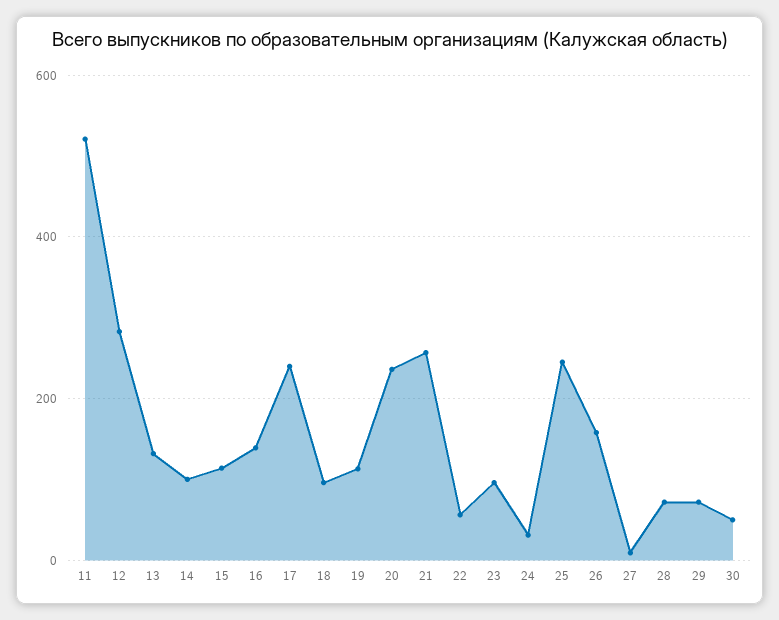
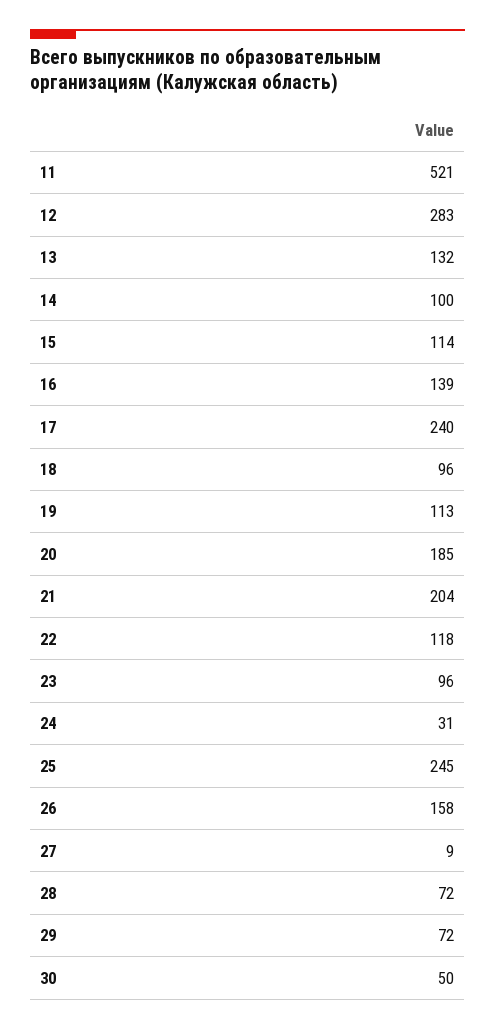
  {
    "11": 521,
    "12": 283,
    "13": 132,
    "14": 100,
    "15": 114,
    "16": 139,
    "17": 240,
    "18": 96,
    "19": 113,
-   "20": 240,
+   "20": 185,
-   "21": 260,
+   "21": 204,
-   "22": 60,
+   "22": 118,
    "23": 96,
    "24": 31,
    "25": 245,
    "26": 158,
    "27": 9,
    "28": 72,
    "29": 72,
    "30": 50
  }

